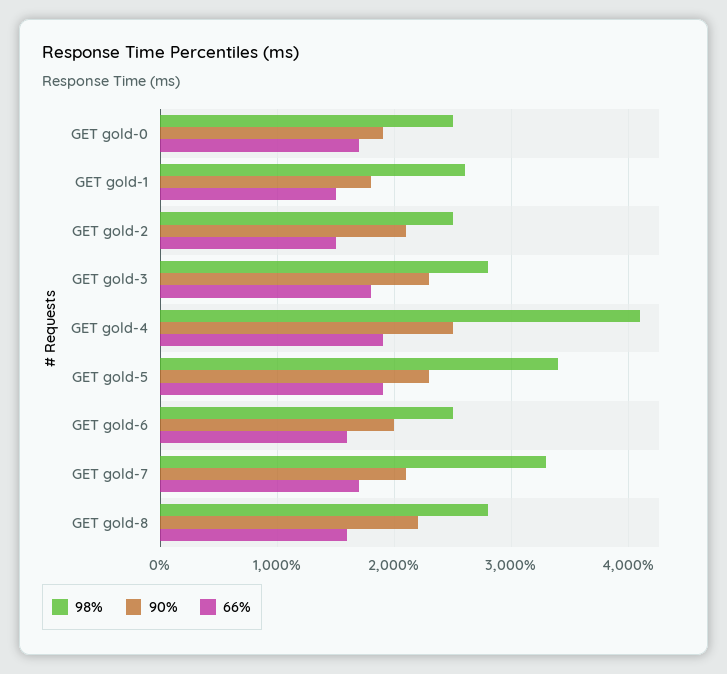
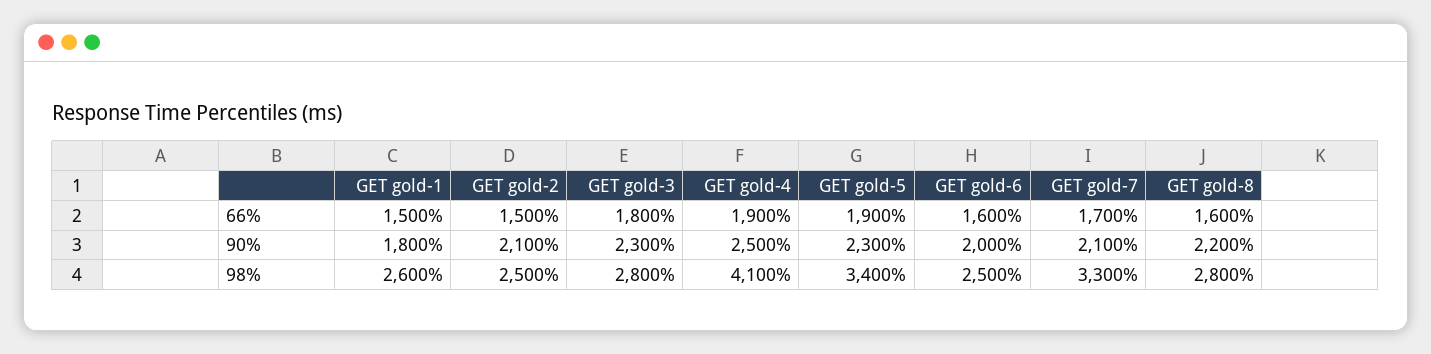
  {
    "98%": {
-     "GET gold-0": 2500,
      "GET gold-1": 2600,
      "GET gold-2": 2500,
      "GET gold-3": 2800,
      "GET gold-4": 4100,
      "GET gold-5": 3400,
      "GET gold-6": 2500,
      "GET gold-7": 3300,
      "GET gold-8": 2800
    },
    "90%": {
-     "GET gold-0": 1900,
      "GET gold-1": 1800,
      "GET gold-2": 2100,
      "GET gold-3": 2300,
      "GET gold-4": 2500,
      "GET gold-5": 2300,
      "GET gold-6": 2000,
      "GET gold-7": 2100,
      "GET gold-8": 2200
    },
    "66%": {
-     "GET gold-0": 1700,
      "GET gold-1": 1500,
      "GET gold-2": 1500,
      "GET gold-3": 1800,
      "GET gold-4": 1900,
      "GET gold-5": 1900,
      "GET gold-6": 1600,
      "GET gold-7": 1700,
      "GET gold-8": 1600
    }
  }

